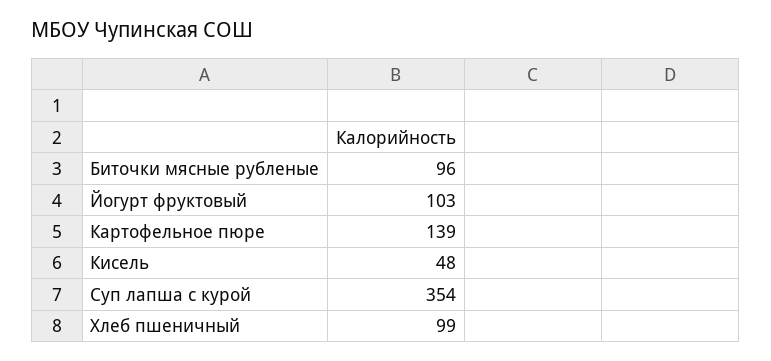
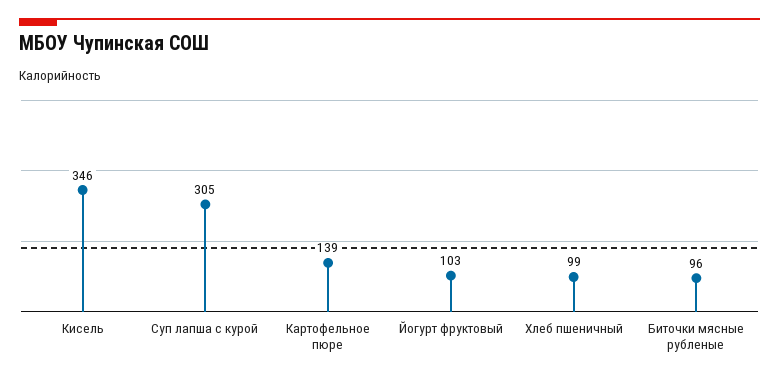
  {
    "Биточки мясные рубленые": 96,
    "Йогурт фруктовый": 103,
    "Картофельное пюре": 139,
-   "Кисель": 48,
+   "Кисель": 346,
-   "Суп лапша с курой": 354,
+   "Суп лапша с курой": 305,
    "Хлеб пшеничный": 99
  }

